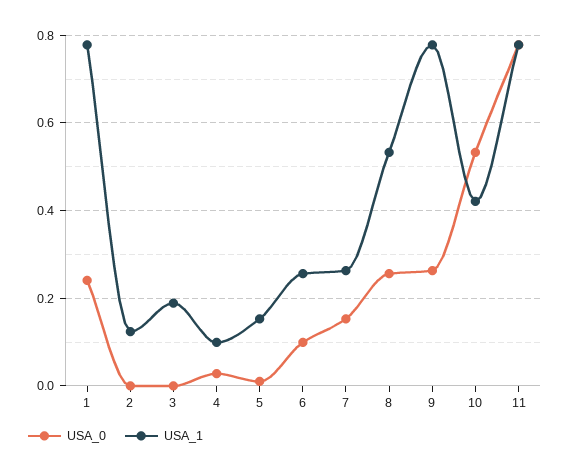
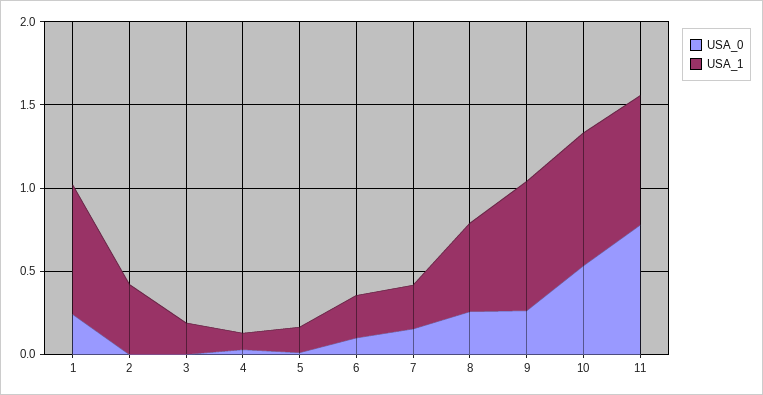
  {
    "USA_0": {
      "1": 0.24,
      "2": 0,
      "3": 0,
      "4": 0.02,
      "5": 0.02,
      "6": 0.1,
      "7": 0.16,
      "8": 0.26,
      "9": 0.26,
      "10": 0.54,
      "11": 0.78
    },
    "USA_1": {
      "1": 0.78,
-     "2": 0.12,
+     "2": 0.4,
      "3": 0.18,
      "4": 0.1,
      "5": 0.16,
      "6": 0.26,
      "7": 0.26,
      "8": 0.54,
      "9": 0.78,
-     "10": 0.42,
+     "10": 0.8,
      "11": 0.78
    }
  }

